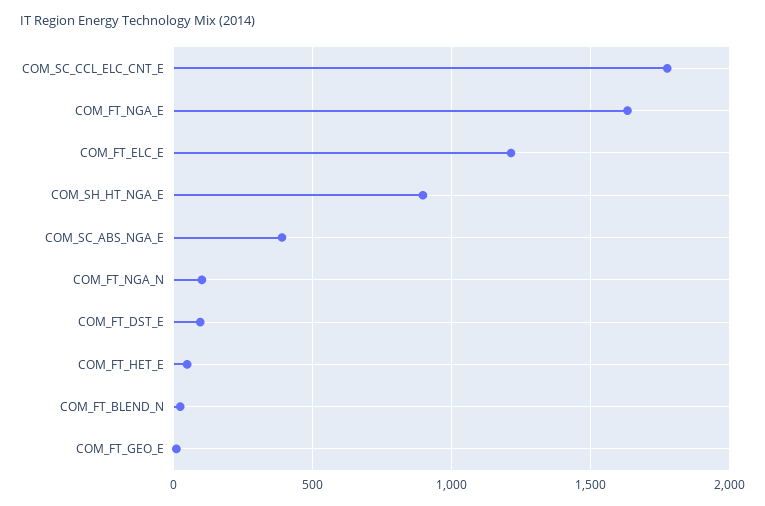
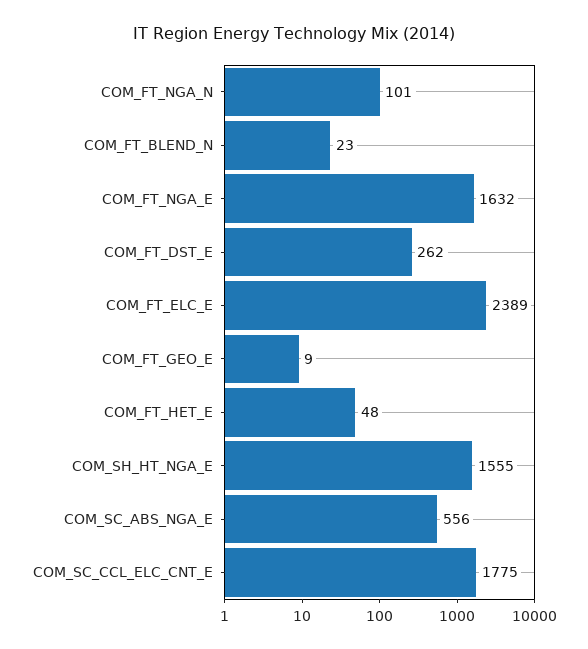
  {
    "COM_SC_CCL_ELC_CNT_E": 1775,
    "COM_FT_NGA_E": 1632,
-   "COM_FT_ELC_E": 1200,
+   "COM_FT_ELC_E": 2389,
-   "COM_SH_HT_NGA_E": 900,
+   "COM_SH_HT_NGA_E": 1555,
-   "COM_SC_ABS_NGA_E": 400,
+   "COM_SC_ABS_NGA_E": 556,
    "COM_FT_NGA_N": 101,
-   "COM_FT_DST_E": 100,
+   "COM_FT_DST_E": 262,
    "COM_FT_HET_E": 48,
    "COM_FT_BLEND_N": 23,
    "COM_FT_GEO_E": 9
  }

